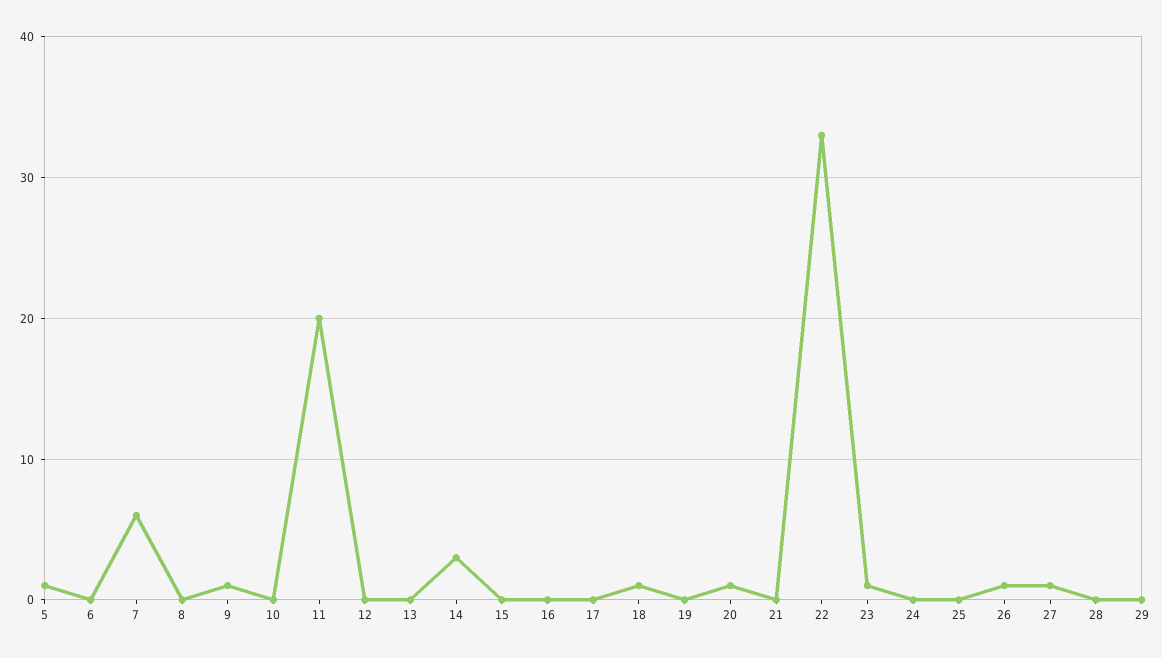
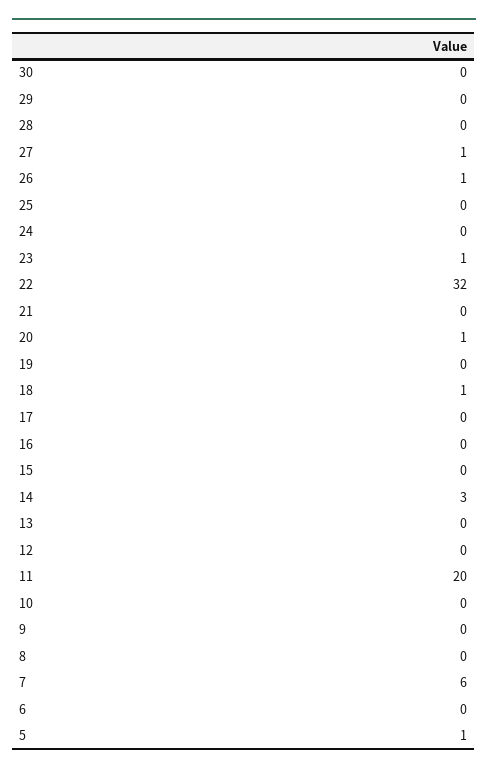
  {
    "5": 1,
    "6": 0,
    "7": 6,
    "8": 0,
-   "9": 1,
+   "9": 0,
    "10": 0,
    "11": 20,
    "12": 0,
    "13": 0,
    "14": 3,
    "15": 0,
    "16": 0,
    "17": 0,
    "18": 1,
    "19": 0,
    "20": 1,
    "21": 0,
-   "22": 33,
+   "22": 32,
    "23": 1,
    "24": 0,
    "25": 0,
    "26": 1,
    "27": 1,
    "28": 0,
-   "29": 0
+   "29": 0,
+   "30": 0
  }

